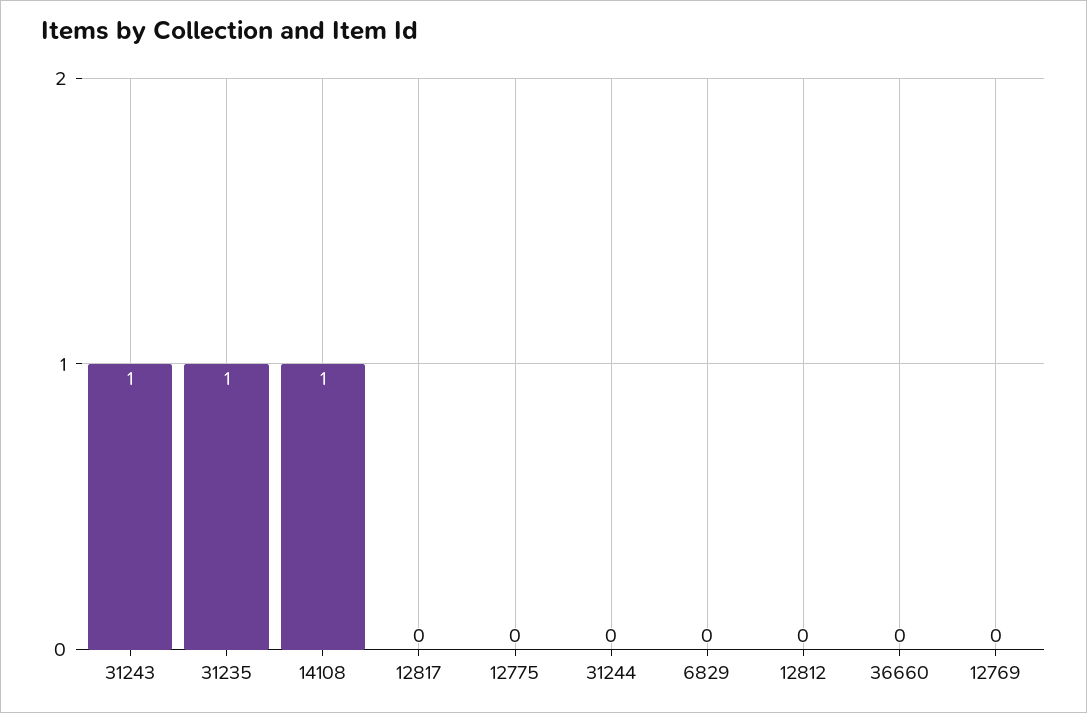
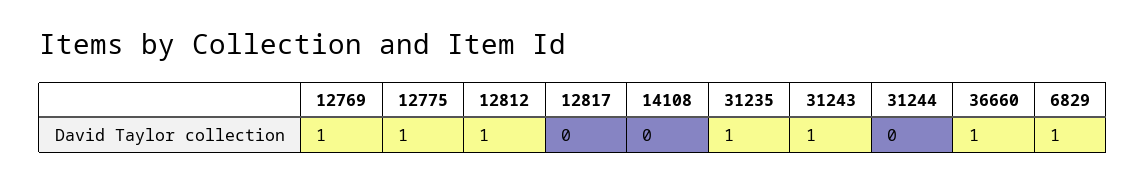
  {
    "31243": 1,
    "31235": 1,
-   "14108": 1,
+   "14108": 0,
    "12817": 0,
-   "12775": 0,
+   "12775": 1,
    "31244": 0,
-   "6829": 0,
+   "6829": 1,
-   "12812": 0,
+   "12812": 1,
-   "36660": 0,
+   "36660": 1,
-   "12769": 0
+   "12769": 1
  }

